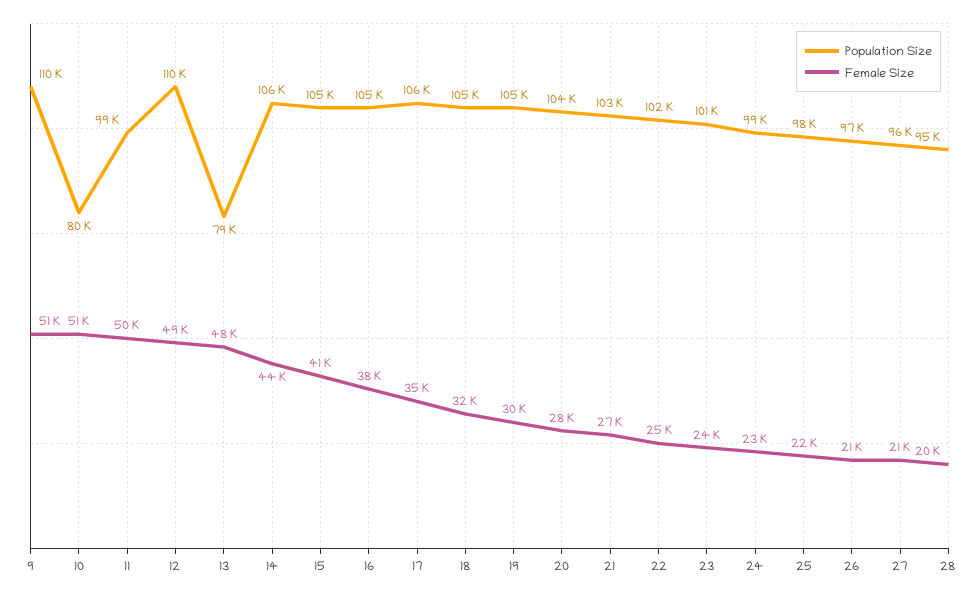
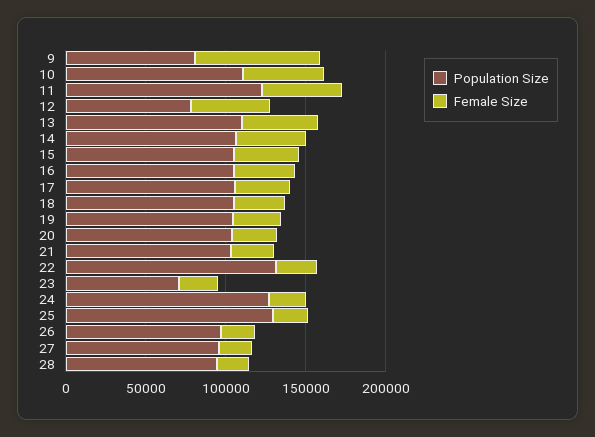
  {
    "Population Size": {
-     "9": 110000,
+     "9": 80000,
-     "10": 80000,
+     "10": 110000,
-     "11": 99000,
+     "11": 120000,
-     "12": 110000,
+     "12": 80000,
-     "13": 79000,
+     "13": 110000,
      "14": 106000,
      "15": 105000,
      "16": 105000,
      "17": 106000,
      "18": 105000,
      "19": 105000,
      "20": 104000,
      "21": 103000,
-     "22": 102000,
+     "22": 130000,
-     "23": 101000,
+     "23": 70000,
-     "24": 99000,
+     "24": 130000,
-     "25": 98000,
+     "25": 130000,
      "26": 97000,
      "27": 96000,
      "28": 95000
    },
    "Female Size": {
-     "9": 51000,
+     "9": 80000,
      "10": 51000,
      "11": 50000,
      "12": 49000,
      "13": 48000,
      "14": 44000,
      "15": 41000,
      "16": 38000,
      "17": 35000,
      "18": 32000,
      "19": 30000,
      "20": 28000,
      "21": 27000,
      "22": 25000,
      "23": 24000,
      "24": 23000,
      "25": 22000,
      "26": 21000,
      "27": 21000,
      "28": 20000
    }
  }

